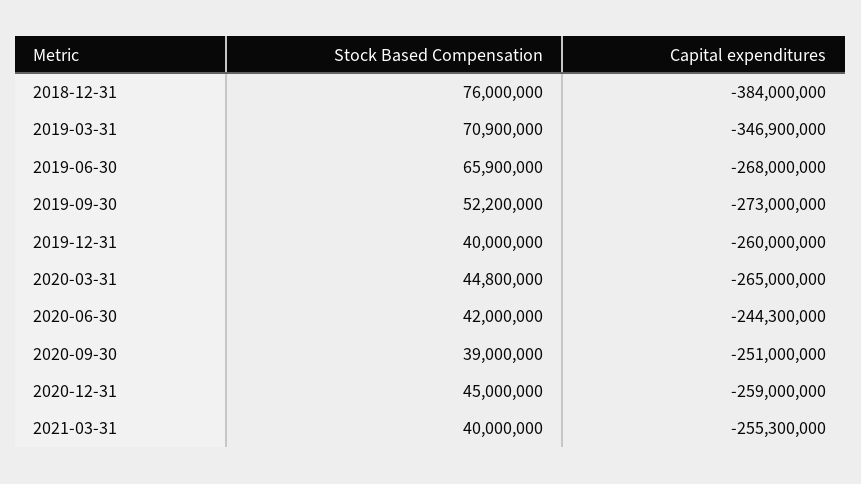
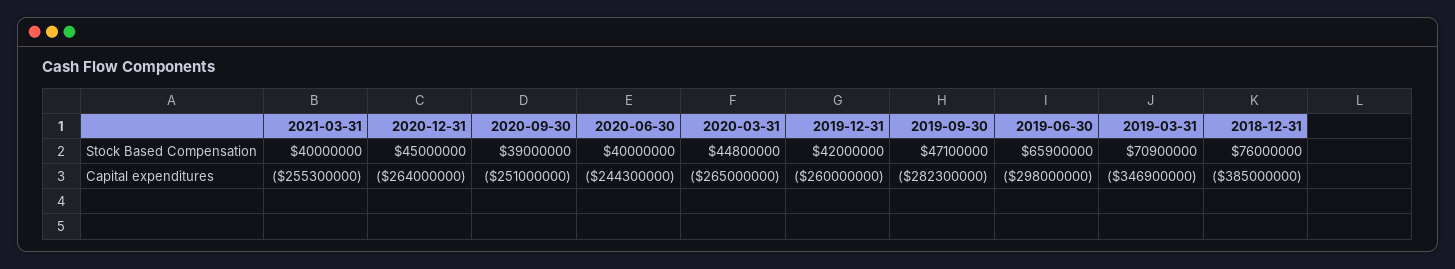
  {
    "Stock Based Compensation": {
      "2018-12-31": 76000000,
      "2019-03-31": 70900000,
      "2019-06-30": 65900000,
-     "2019-09-30": 52200000,
+     "2019-09-30": 47100000,
-     "2019-12-31": 40000000,
+     "2019-12-31": 42000000,
      "2020-03-31": 44800000,
-     "2020-06-30": 42000000,
+     "2020-06-30": 40000000,
      "2020-09-30": 39000000,
      "2020-12-31": 45000000,
      "2021-03-31": 40000000
    },
    "Capital expenditures": {
-     "2018-12-31": -384000000,
+     "2018-12-31": -385000000,
      "2019-03-31": -346900000,
-     "2019-06-30": -268000000,
+     "2019-06-30": -298000000,
-     "2019-09-30": -273000000,
+     "2019-09-30": -282300000,
      "2019-12-31": -260000000,
      "2020-03-31": -265000000,
      "2020-06-30": -244300000,
      "2020-09-30": -251000000,
-     "2020-12-31": -259000000,
+     "2020-12-31": -264000000,
      "2021-03-31": -255300000
    }
  }

